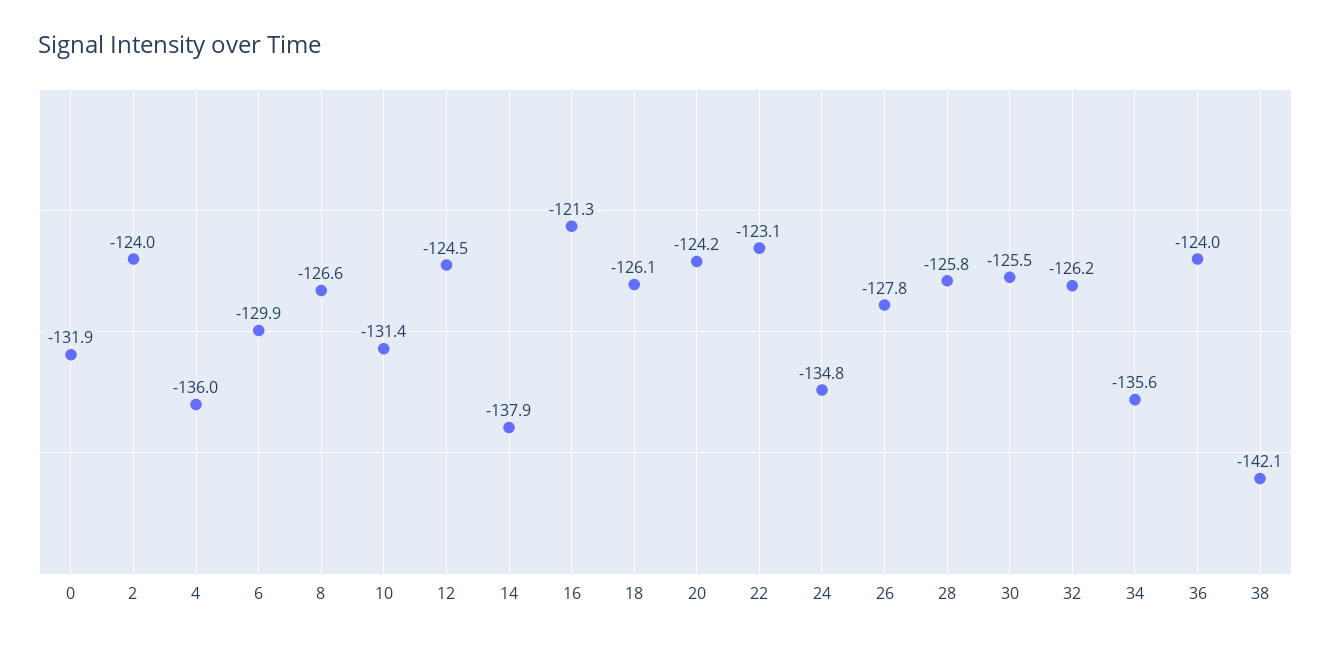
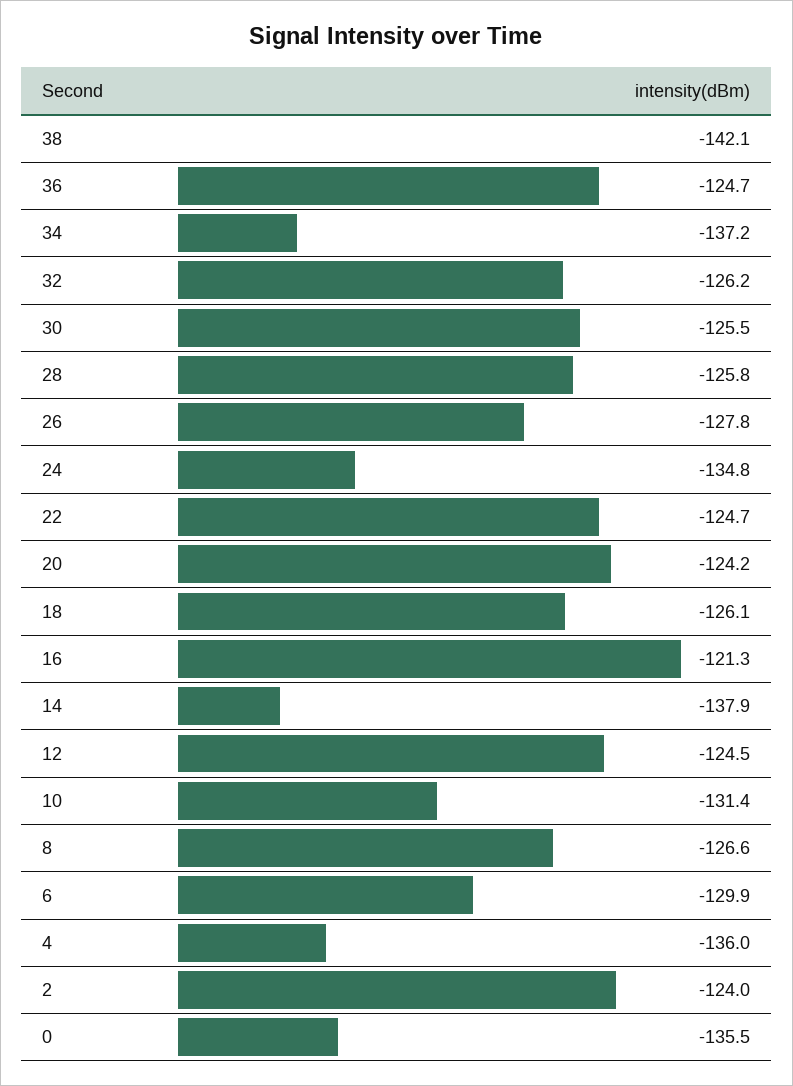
  {
-   "0": -131.9,
+   "0": -135.5,
    "2": -124,
    "4": -136,
    "6": -129.9,
    "8": -126.6,
    "10": -131.4,
    "12": -124.5,
    "14": -137.9,
    "16": -121.3,
    "18": -126.1,
    "20": -124.2,
-   "22": -123.1,
+   "22": -124.7,
    "24": -134.8,
    "26": -127.8,
    "28": -125.8,
    "30": -125.5,
    "32": -126.2,
-   "34": -135.6,
+   "34": -137.2,
-   "36": -124,
+   "36": -124.7,
    "38": -142.1
  }

